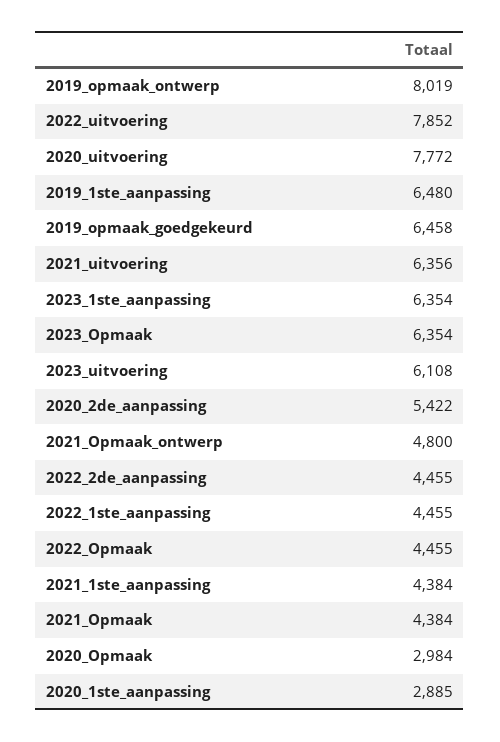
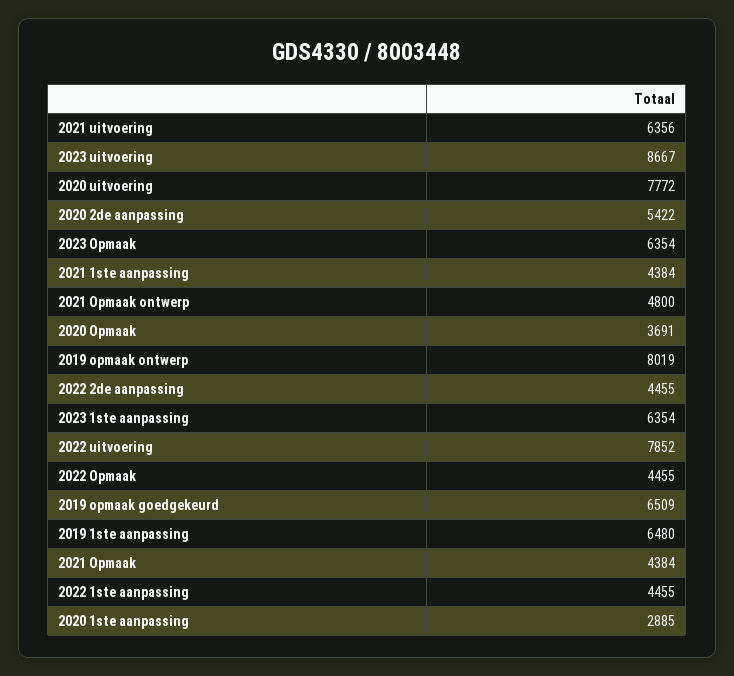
  {
    "2019_opmaak_ontwerp": 8019,
    "2022_uitvoering": 7852,
    "2020_uitvoering": 7772,
    "2019_1ste_aanpassing": 6480,
-   "2019_opmaak_goedgekeurd": 6458,
+   "2019_opmaak_goedgekeurd": 6509,
    "2021_uitvoering": 6356,
    "2023_1ste_aanpassing": 6354,
    "2023_Opmaak": 6354,
-   "2023_uitvoering": 6108,
+   "2023_uitvoering": 8667,
    "2020_2de_aanpassing": 5422,
    "2021_Opmaak_ontwerp": 4800,
    "2022_2de_aanpassing": 4455,
    "2022_1ste_aanpassing": 4455,
    "2022_Opmaak": 4455,
    "2021_1ste_aanpassing": 4384,
    "2021_Opmaak": 4384,
-   "2020_Opmaak": 2984,
+   "2020_Opmaak": 3691,
    "2020_1ste_aanpassing": 2885
  }

